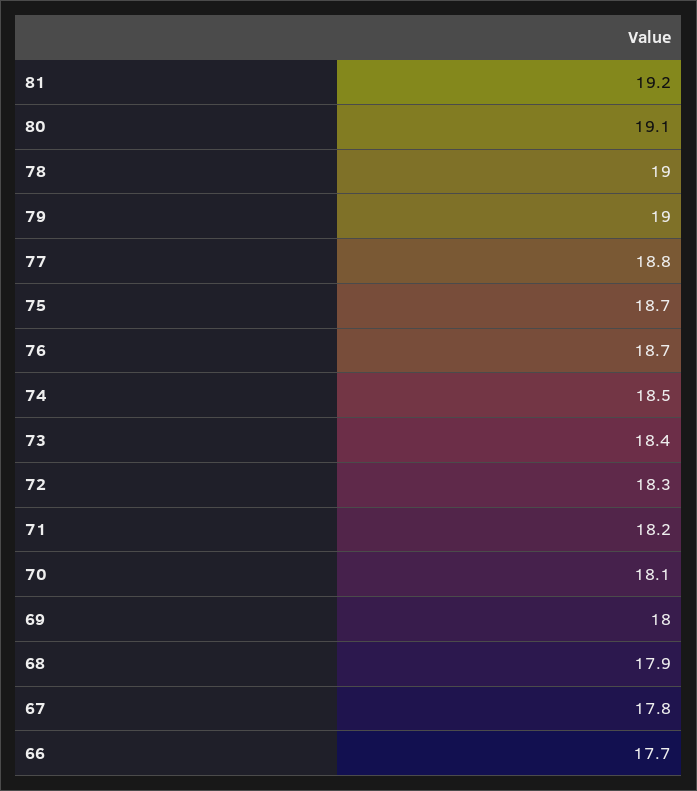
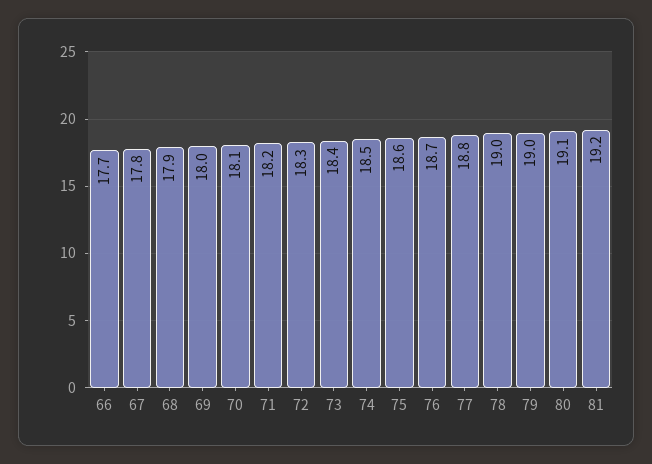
  {
    "81": 19.2,
    "80": 19.1,
    "78": 19,
    "79": 19,
    "77": 18.8,
-   "75": 18.7,
+   "75": 18.6,
    "76": 18.7,
    "74": 18.5,
    "73": 18.4,
    "72": 18.3,
    "71": 18.2,
    "70": 18.1,
    "69": 18,
    "68": 17.9,
    "67": 17.8,
    "66": 17.7
  }

